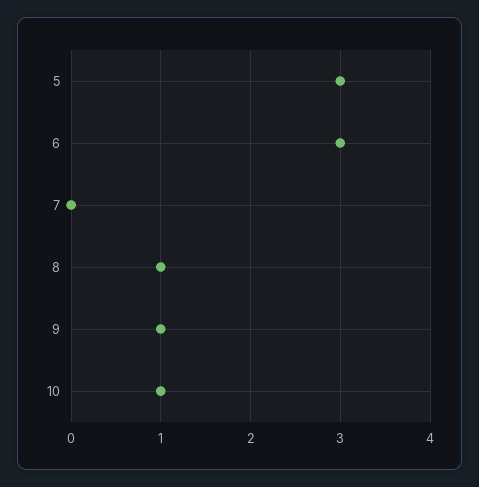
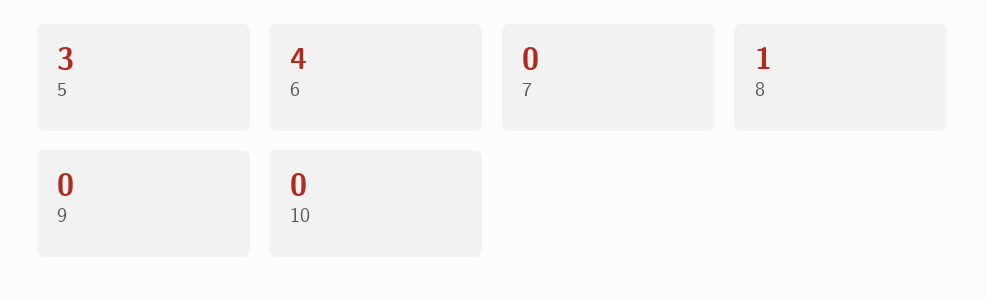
  {
    "5": 3,
-   "6": 3,
+   "6": 4,
    "7": 0,
    "8": 1,
-   "9": 1,
+   "9": 0,
-   "10": 1
+   "10": 0
  }

